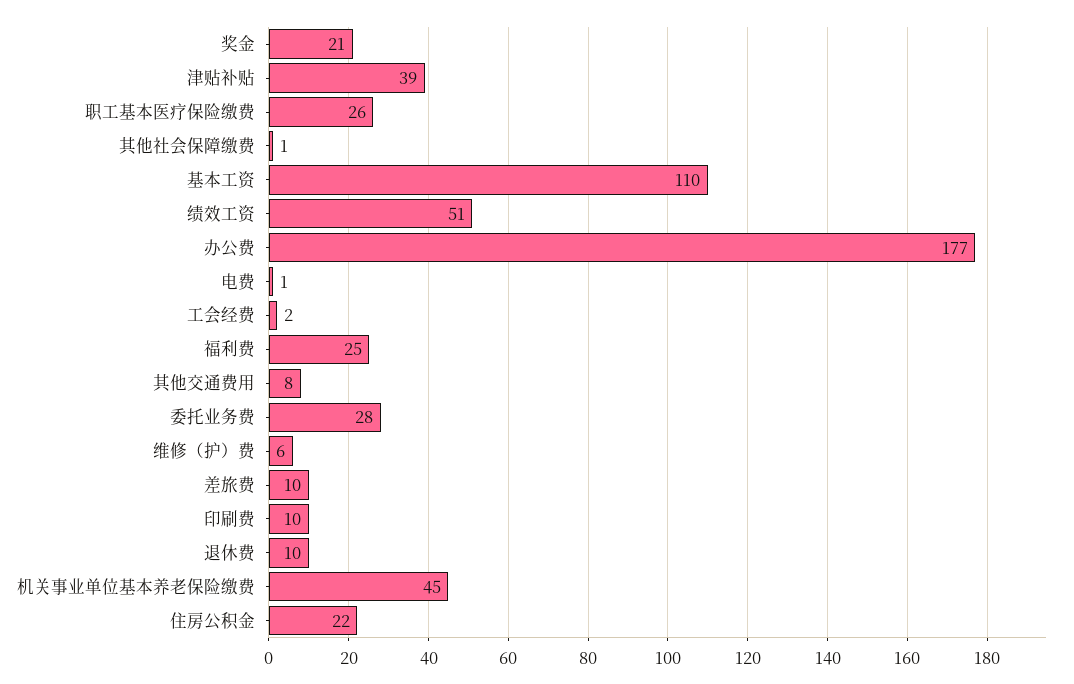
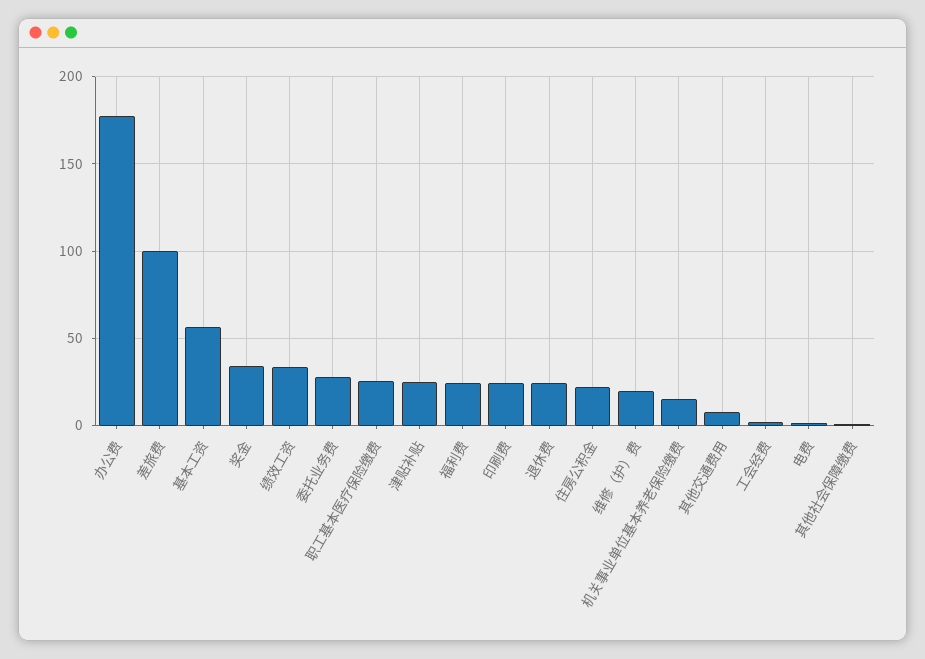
  {
-   "奖金": 21,
+   "奖金": 35,
-   "津贴补贴": 39,
+   "津贴补贴": 25,
    "职工基本医疗保险缴费": 26,
    "其他社会保障缴费": 1,
-   "基本工资": 110,
+   "基本工资": 55,
-   "绩效工资": 51,
+   "绩效工资": 35,
    "办公费": 177,
    "电费": 1,
    "工会经费": 2,
    "福利费": 25,
    "其他交通费用": 8,
    "委托业务费": 28,
-   "维修（护）费": 6,
+   "维修（护）费": 20,
-   "差旅费": 10,
+   "差旅费": 100,
-   "印刷费": 10,
+   "印刷费": 25,
-   "退休费": 10,
+   "退休费": 25,
-   "机关事业单位基本养老保险缴费": 45,
+   "机关事业单位基本养老保险缴费": 15,
    "住房公积金": 22
  }

